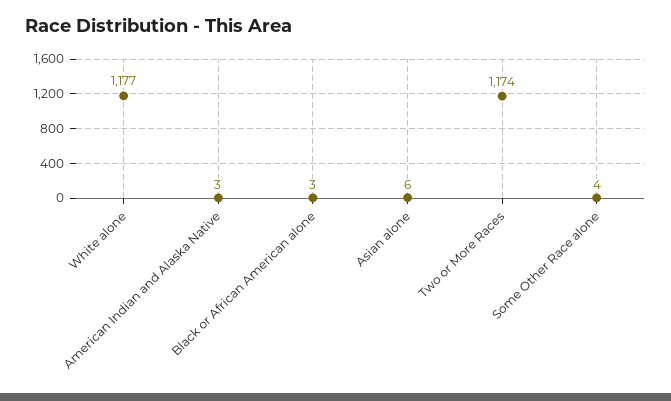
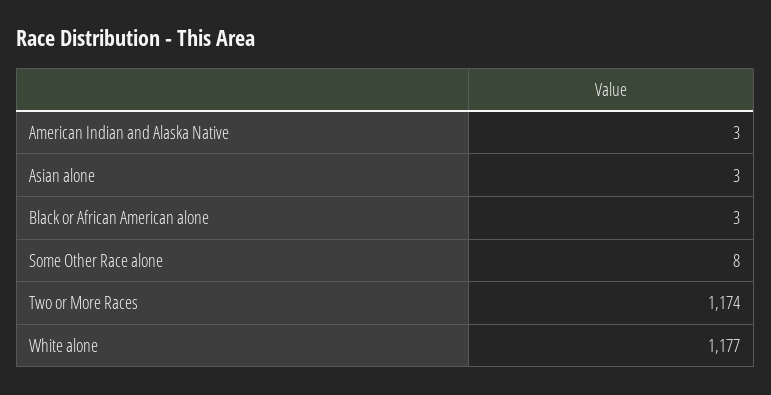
  {
    "White alone": 1177,
    "American Indian and Alaska Native": 3,
    "Black or African American alone": 3,
-   "Asian alone": 6,
+   "Asian alone": 3,
    "Two or More Races": 1174,
-   "Some Other Race alone": 4
+   "Some Other Race alone": 8
  }

